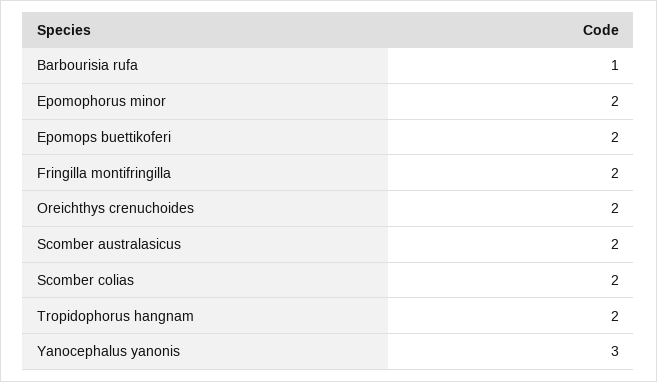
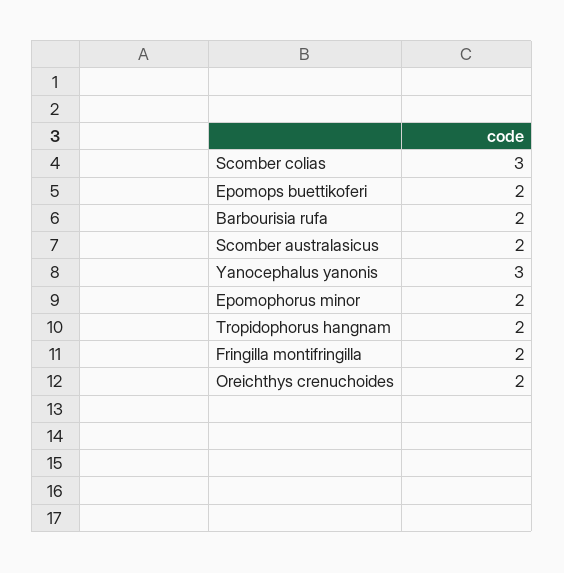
  {
-   "Barbourisia rufa": 1,
+   "Barbourisia rufa": 2,
    "Epomophorus minor": 2,
    "Epomops buettikoferi": 2,
    "Fringilla montifringilla": 2,
    "Oreichthys crenuchoides": 2,
    "Scomber australasicus": 2,
-   "Scomber colias": 2,
+   "Scomber colias": 3,
    "Tropidophorus hangnam": 2,
    "Yanocephalus yanonis": 3
  }

